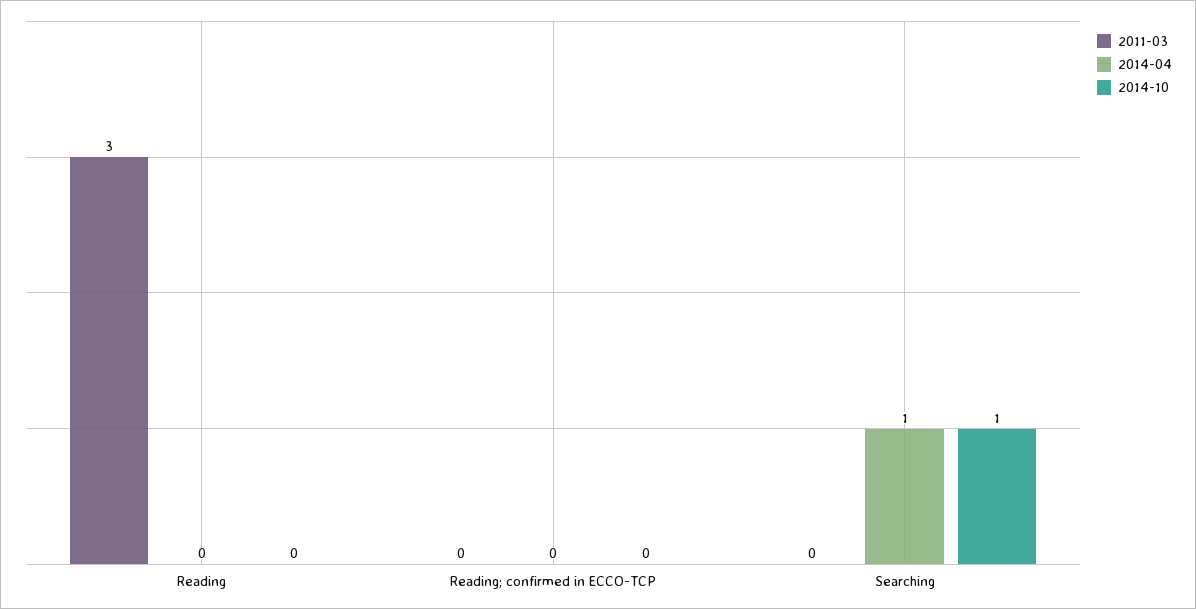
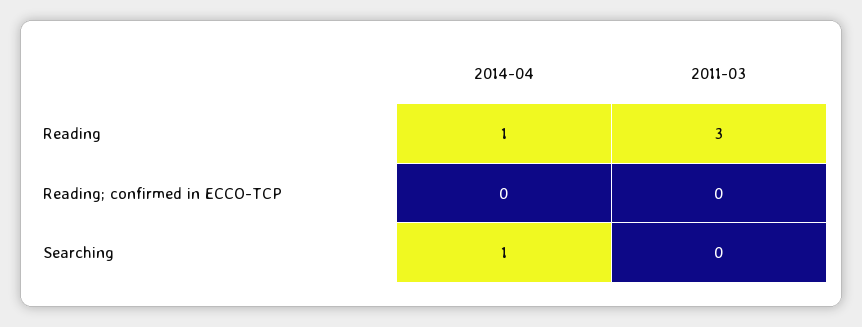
  {
    "2011-03": {
      "Reading": 3,
      "Reading; confirmed in ECCO-TCP": 0,
      "Searching": 0
    },
    "2014-04": {
-     "Reading": 0,
+     "Reading": 1,
      "Reading; confirmed in ECCO-TCP": 0,
      "Searching": 1
-   },
+   }
-   "2014-10": {
-     "Reading": 0,
-     "Reading; confirmed in ECCO-TCP": 0,
-     "Searching": 1
-   }
  }

